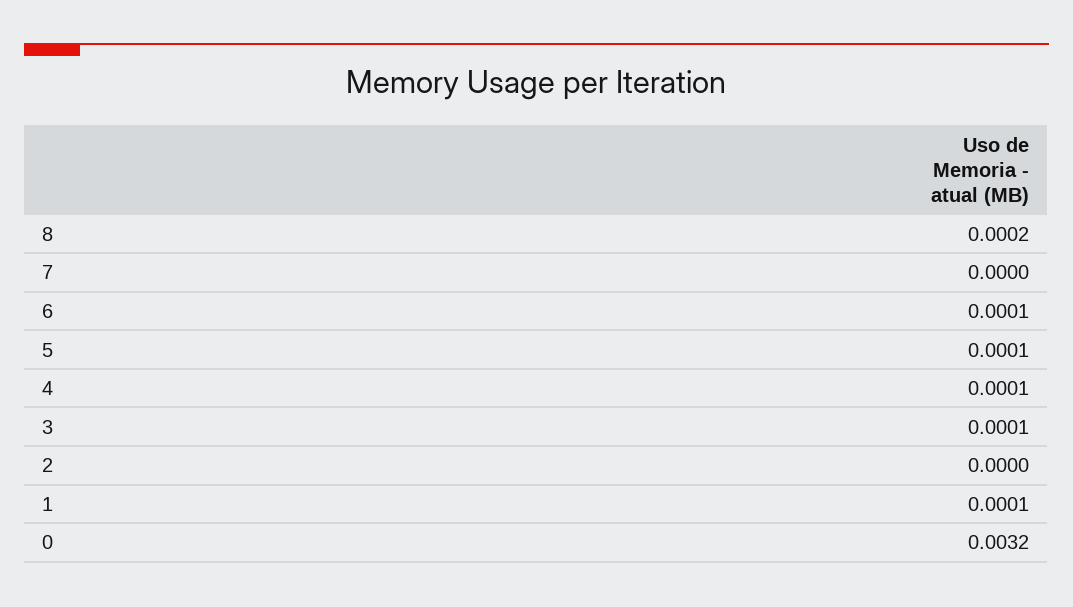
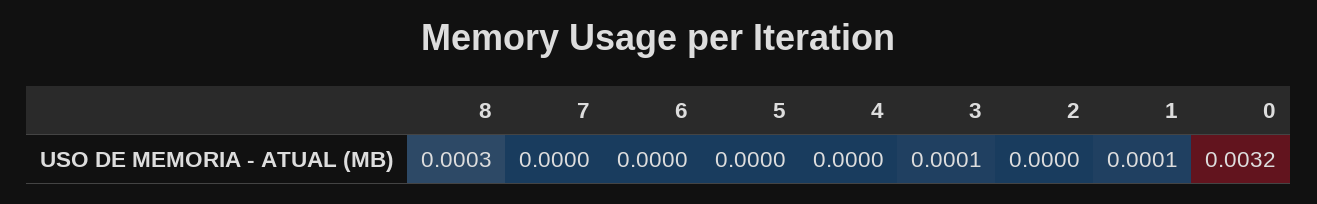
  {
-   "8": 0.0002,
+   "8": 0.0003,
    "7": 0,
-   "6": 0.0001,
+   "6": 0,
-   "5": 0.0001,
+   "5": 0,
-   "4": 0.0001,
+   "4": 0,
    "3": 0.0001,
    "2": 0,
    "1": 0.0001,
    "0": 0.0032
  }

